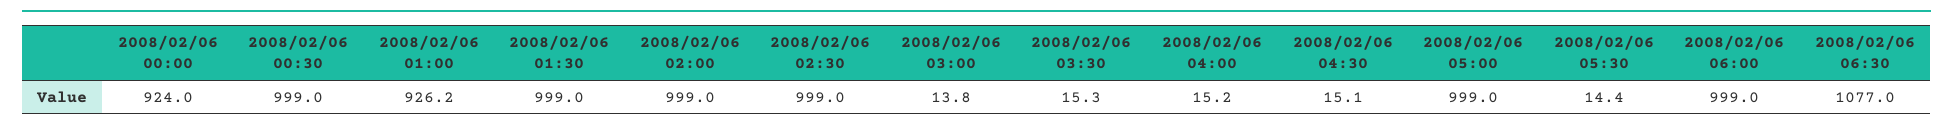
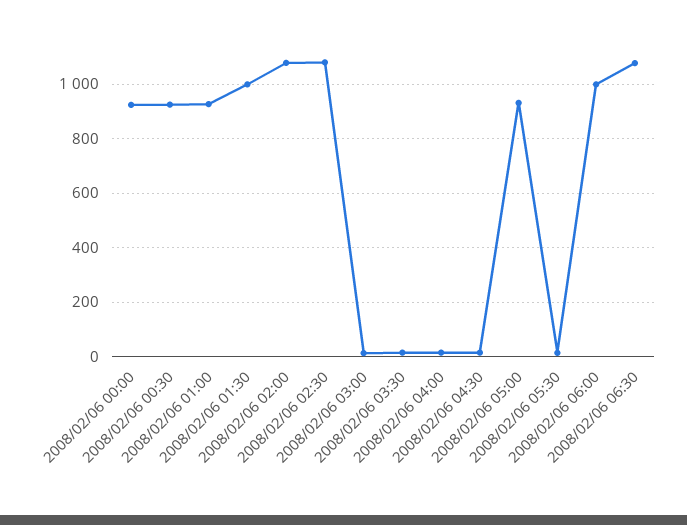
  {
    "2008/02/06 00:00": 924,
-   "2008/02/06 00:30": 999,
+   "2008/02/06 00:30": 925,
    "2008/02/06 01:00": 926.2,
    "2008/02/06 01:30": 999,
-   "2008/02/06 02:00": 999,
+   "2008/02/06 02:00": 1075,
-   "2008/02/06 02:30": 999,
+   "2008/02/06 02:30": 1075,
    "2008/02/06 03:00": 13.8,
    "2008/02/06 03:30": 15.3,
    "2008/02/06 04:00": 15.2,
    "2008/02/06 04:30": 15.1,
-   "2008/02/06 05:00": 999,
+   "2008/02/06 05:00": 925,
    "2008/02/06 05:30": 14.4,
    "2008/02/06 06:00": 999,
    "2008/02/06 06:30": 1077
  }

